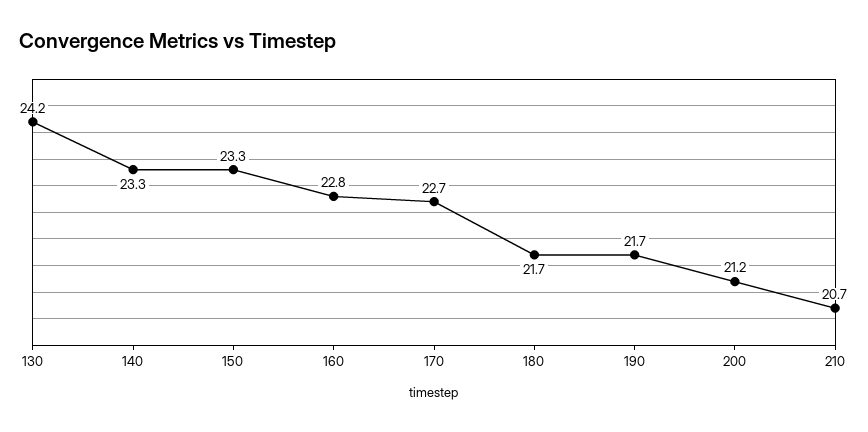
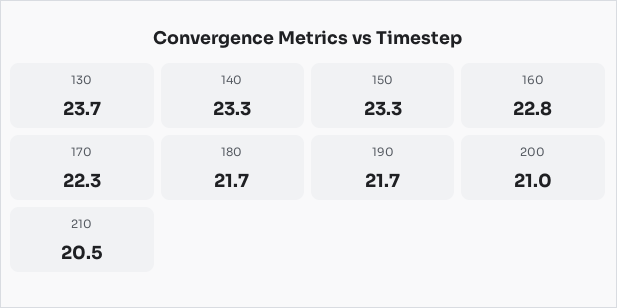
  {
-   "130": 24.2,
+   "130": 23.7,
    "140": 23.3,
    "150": 23.3,
    "160": 22.8,
-   "170": 22.7,
+   "170": 22.3,
    "180": 21.7,
    "190": 21.7,
-   "200": 21.2,
+   "200": 21,
-   "210": 20.7
+   "210": 20.5
  }

